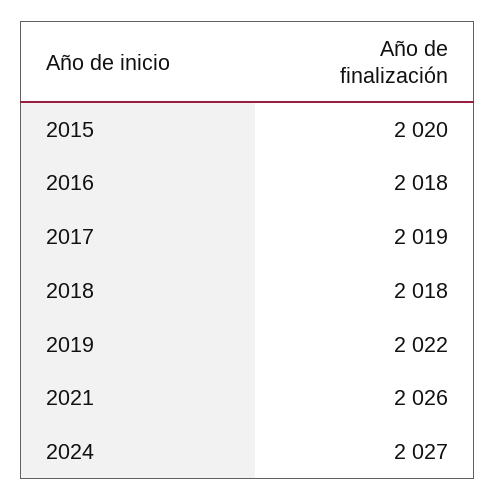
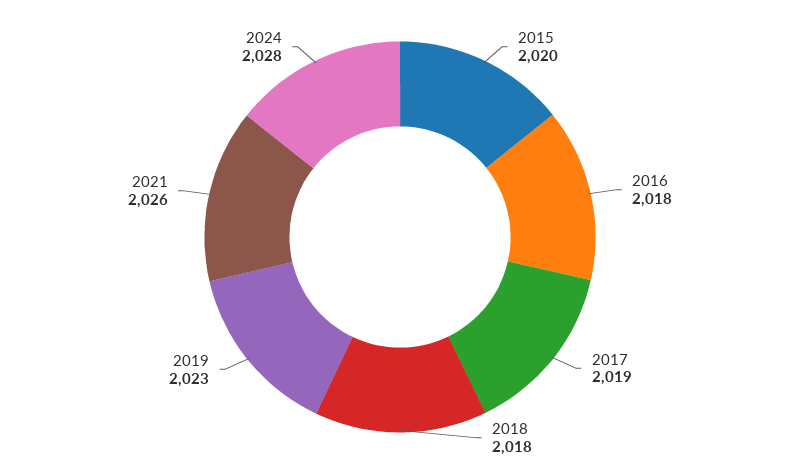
  {
    "2015": 2020,
    "2016": 2018,
    "2017": 2019,
    "2018": 2018,
-   "2019": 2022,
+   "2019": 2023,
    "2021": 2026,
-   "2024": 2027
+   "2024": 2028
  }

